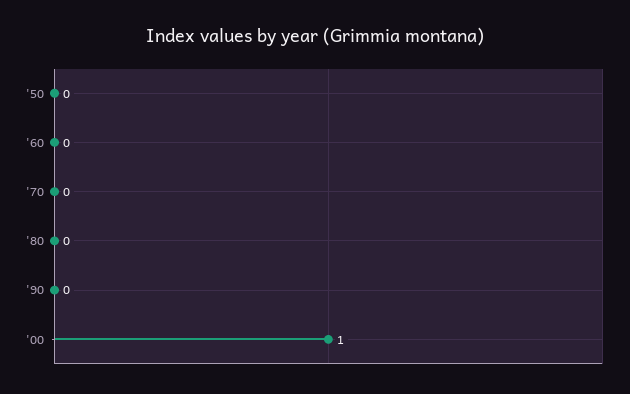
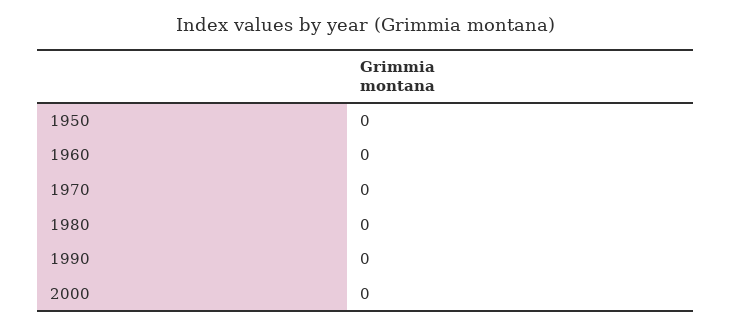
  {
    "'50": 0,
    "'60": 0,
    "'70": 0,
    "'80": 0,
    "'90": 0,
-   "'00": 1
+   "'00": 0
  }

